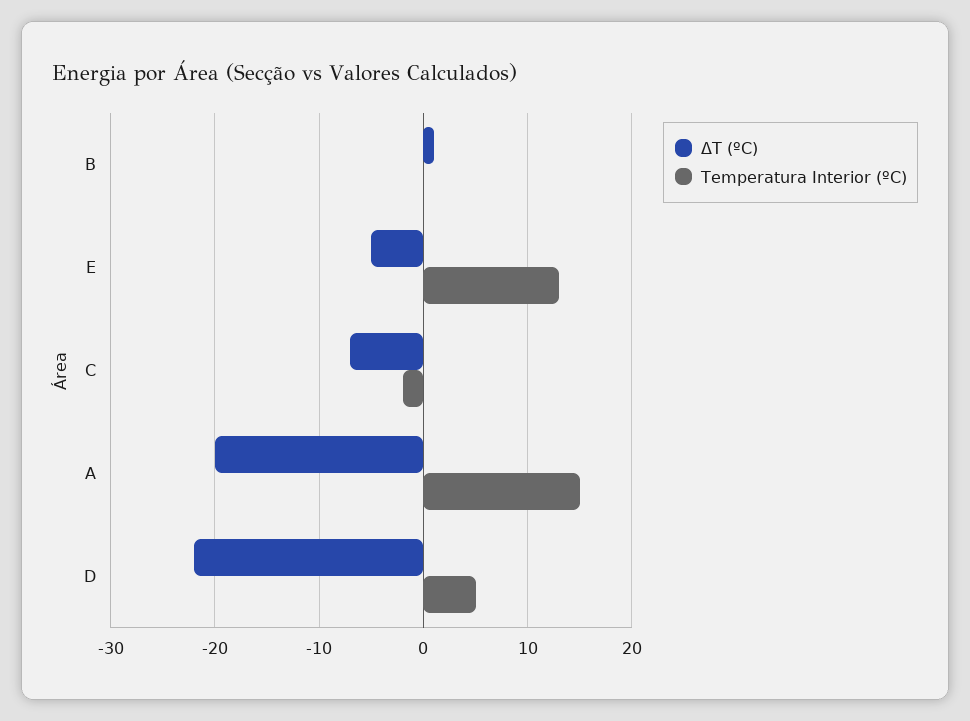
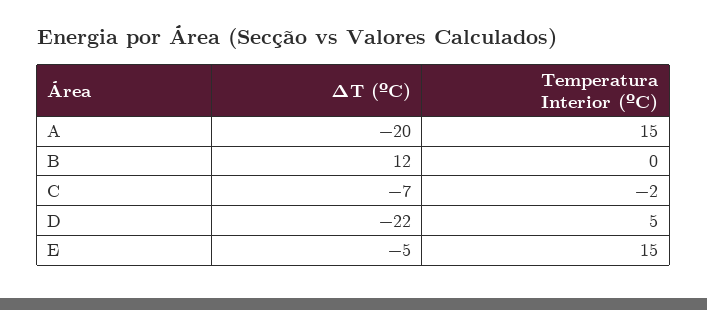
  {
    "ΔT (ºC)": {
-     "B": 1,
+     "B": 12,
      "E": -5,
      "C": -7,
      "A": -20,
      "D": -22
    },
    "Temperatura Interior (ºC)": {
      "B": 0,
-     "E": 13,
+     "E": 15,
      "C": -2,
      "A": 15,
      "D": 5
    }
  }

